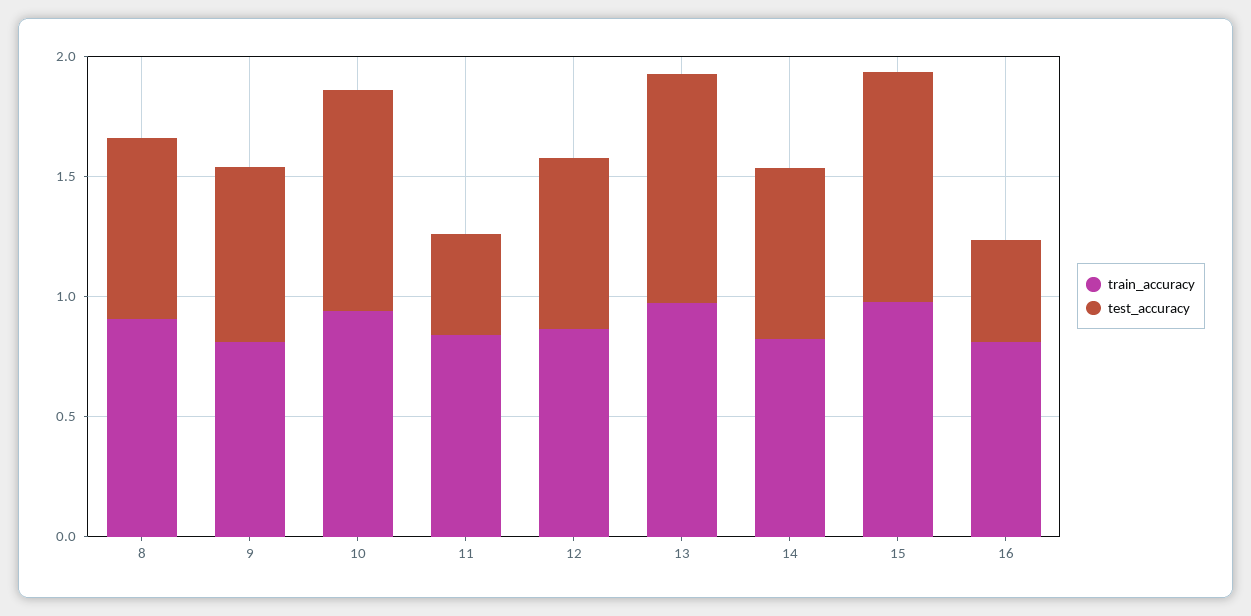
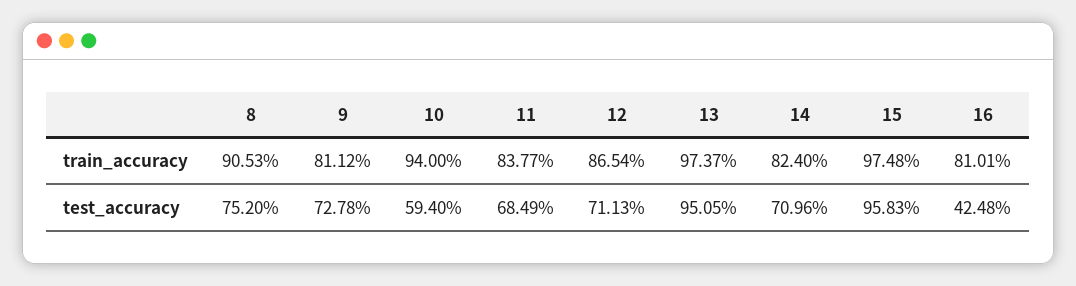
  {
    "train_accuracy": {
      "8": 0.9053,
      "9": 0.8112,
      "10": 0.94,
      "11": 0.8377,
      "12": 0.8654,
      "13": 0.9737,
      "14": 0.824,
      "15": 0.9748,
      "16": 0.8101
    },
    "test_accuracy": {
      "8": 0.752,
      "9": 0.7278,
-     "10": 0.9,
+     "10": 0.594,
-     "11": 0.4,
+     "11": 0.6849,
      "12": 0.7113,
      "13": 0.9505,
      "14": 0.7096,
      "15": 0.9583,
      "16": 0.4248
    }
  }

